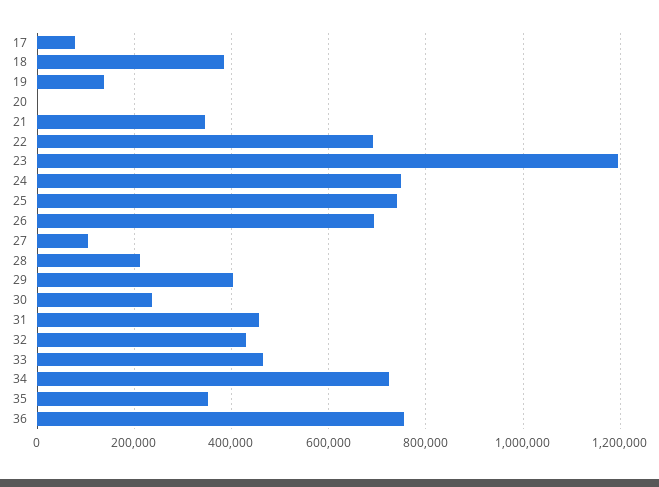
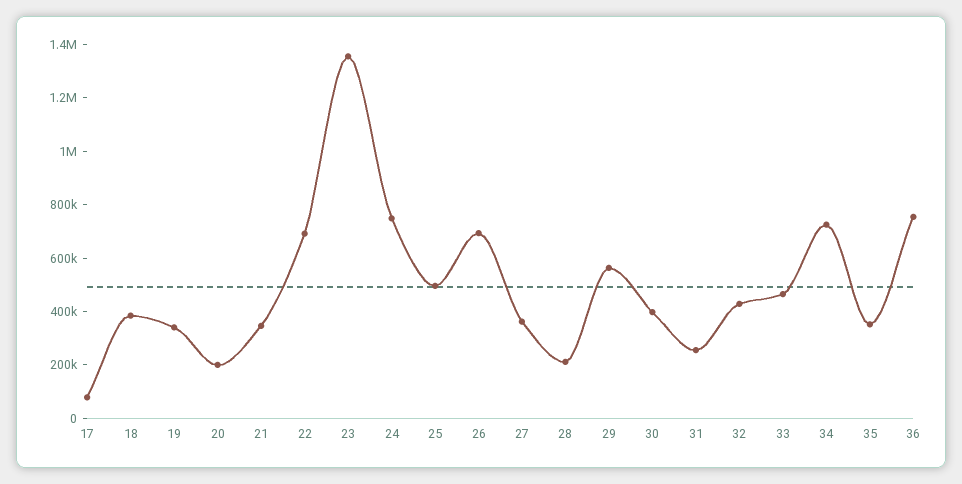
  {
    "17": 80000,
    "18": 380000,
-   "19": 140000,
+   "19": 350000,
-   "20": 0,
+   "20": 200000,
    "21": 340000,
    "22": 700000,
-   "23": 1200000,
+   "23": 1350000,
    "24": 740000,
-   "25": 740000,
+   "25": 500000,
    "26": 700000,
-   "27": 100000,
+   "27": 350000,
    "28": 220000,
-   "29": 400000,
+   "29": 550000,
-   "30": 240000,
+   "30": 400000,
-   "31": 460000,
+   "31": 250000,
    "32": 420000,
    "33": 460000,
    "34": 720000,
    "35": 360000,
    "36": 760000
  }

